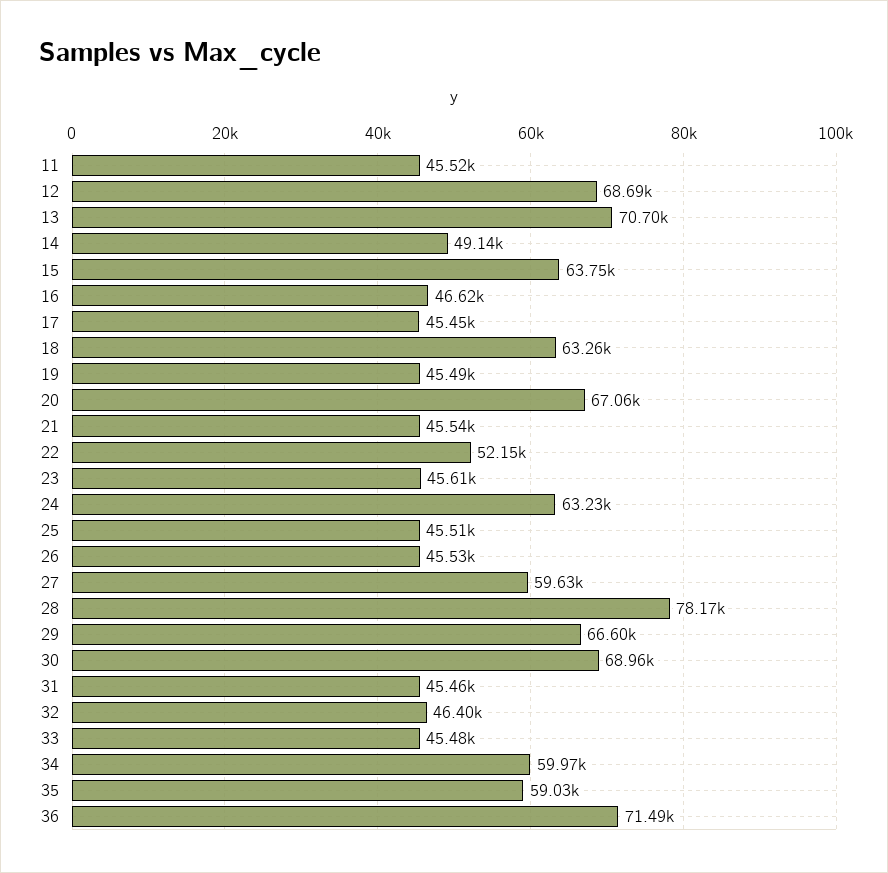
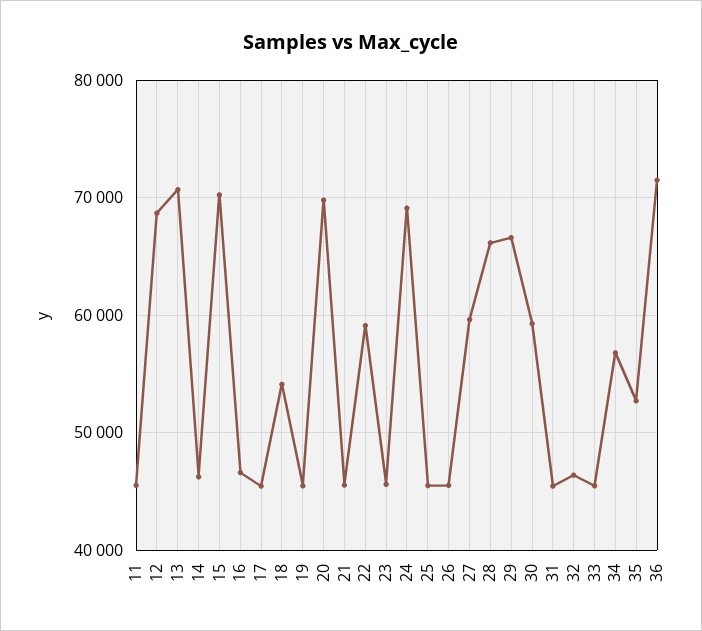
  {
    "11": 45520,
    "12": 68690,
    "13": 70700,
-   "14": 49140,
+   "14": 46000,
-   "15": 63750,
+   "15": 70000,
    "16": 46620,
    "17": 45450,
-   "18": 63260,
+   "18": 54000,
    "19": 45490,
-   "20": 67060,
+   "20": 70000,
    "21": 45540,
-   "22": 52150,
+   "22": 59000,
    "23": 45610,
-   "24": 63230,
+   "24": 69000,
    "25": 45510,
    "26": 45530,
    "27": 59630,
-   "28": 78170,
+   "28": 66000,
    "29": 66600,
-   "30": 68960,
+   "30": 59000,
    "31": 45460,
    "32": 46400,
    "33": 45480,
-   "34": 59970,
+   "34": 57000,
-   "35": 59030,
+   "35": 53000,
    "36": 71490
  }

